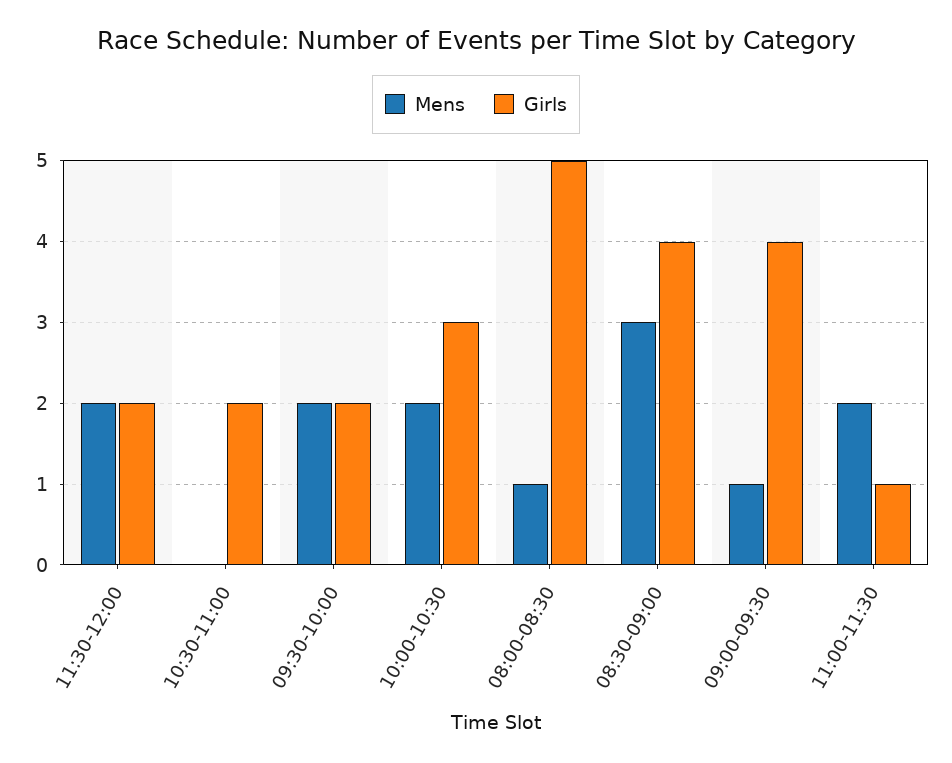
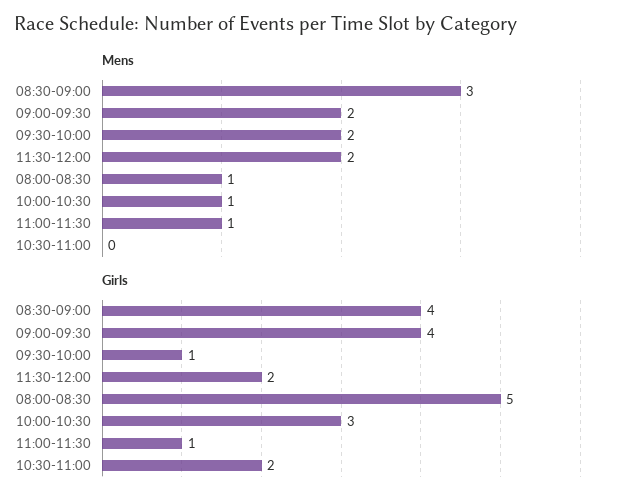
  {
    "Mens": {
      "11:30-12:00": 2,
      "10:30-11:00": 0,
      "09:30-10:00": 2,
-     "10:00-10:30": 2,
+     "10:00-10:30": 1,
      "08:00-08:30": 1,
      "08:30-09:00": 3,
-     "09:00-09:30": 1,
+     "09:00-09:30": 2,
-     "11:00-11:30": 2
+     "11:00-11:30": 1
    },
    "Girls": {
      "11:30-12:00": 2,
      "10:30-11:00": 2,
-     "09:30-10:00": 2,
+     "09:30-10:00": 1,
      "10:00-10:30": 3,
      "08:00-08:30": 5,
      "08:30-09:00": 4,
      "09:00-09:30": 4,
      "11:00-11:30": 1
    }
  }

